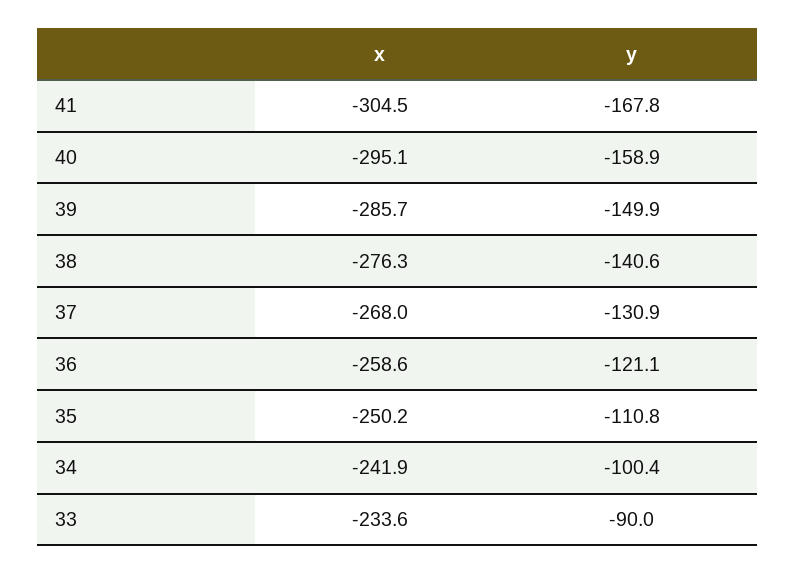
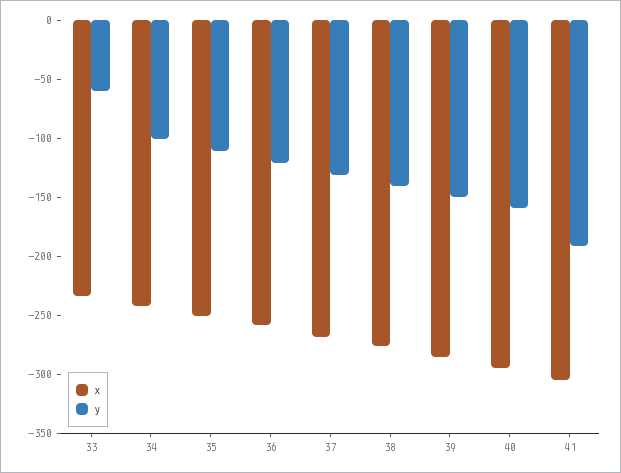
  {
    "x": {
      "41": -304.5,
      "40": -295.1,
      "39": -285.7,
      "38": -276.3,
      "37": -268,
      "36": -258.6,
      "35": -250.2,
      "34": -241.9,
      "33": -233.6
    },
    "y": {
-     "41": -167.8,
+     "41": -190,
      "40": -158.9,
      "39": -149.9,
      "38": -140.6,
      "37": -130.9,
      "36": -121.1,
      "35": -110.8,
      "34": -100.4,
-     "33": -90
+     "33": -60
    }
  }

